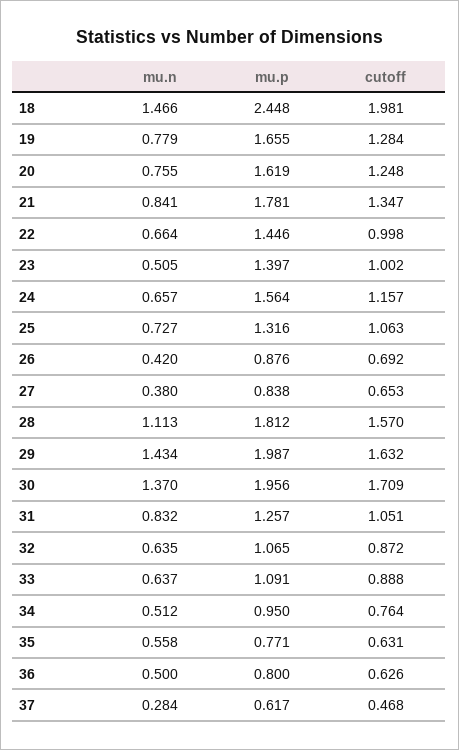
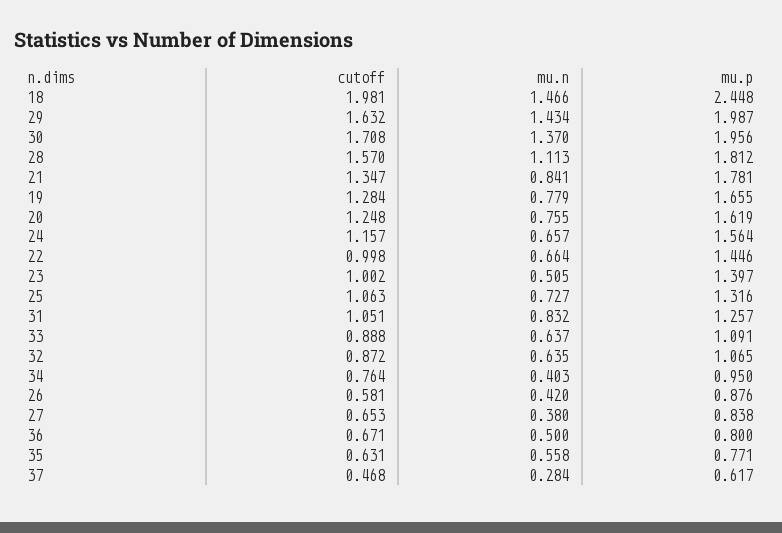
  {
    "mu.n": {
      "18": 1.466,
      "19": 0.779,
      "20": 0.755,
      "21": 0.841,
      "22": 0.664,
      "23": 0.505,
      "24": 0.657,
      "25": 0.727,
      "26": 0.42,
      "27": 0.38,
      "28": 1.113,
      "29": 1.434,
      "30": 1.37,
      "31": 0.832,
      "32": 0.635,
      "33": 0.637,
-     "34": 0.512,
+     "34": 0.403,
      "35": 0.558,
      "36": 0.5,
      "37": 0.284
    },
    "mu.p": {
      "18": 2.448,
      "19": 1.655,
      "20": 1.619,
      "21": 1.781,
      "22": 1.446,
      "23": 1.397,
      "24": 1.564,
      "25": 1.316,
      "26": 0.876,
      "27": 0.838,
      "28": 1.812,
      "29": 1.987,
      "30": 1.956,
      "31": 1.257,
      "32": 1.065,
      "33": 1.091,
      "34": 0.95,
      "35": 0.771,
      "36": 0.8,
      "37": 0.617
    },
    "cutoff": {
      "18": 1.981,
      "19": 1.284,
      "20": 1.248,
      "21": 1.347,
      "22": 0.998,
      "23": 1.002,
      "24": 1.157,
      "25": 1.063,
-     "26": 0.692,
+     "26": 0.581,
      "27": 0.653,
      "28": 1.57,
      "29": 1.632,
-     "30": 1.709,
+     "30": 1.708,
      "31": 1.051,
      "32": 0.872,
      "33": 0.888,
      "34": 0.764,
      "35": 0.631,
-     "36": 0.626,
+     "36": 0.671,
      "37": 0.468
    }
  }

